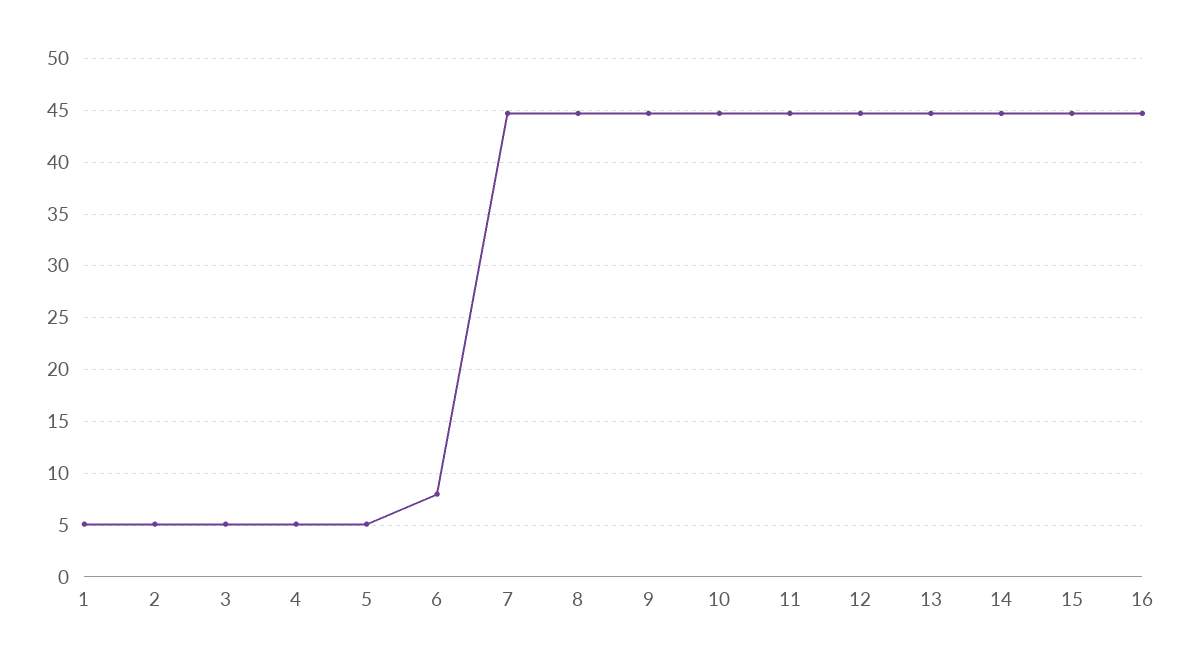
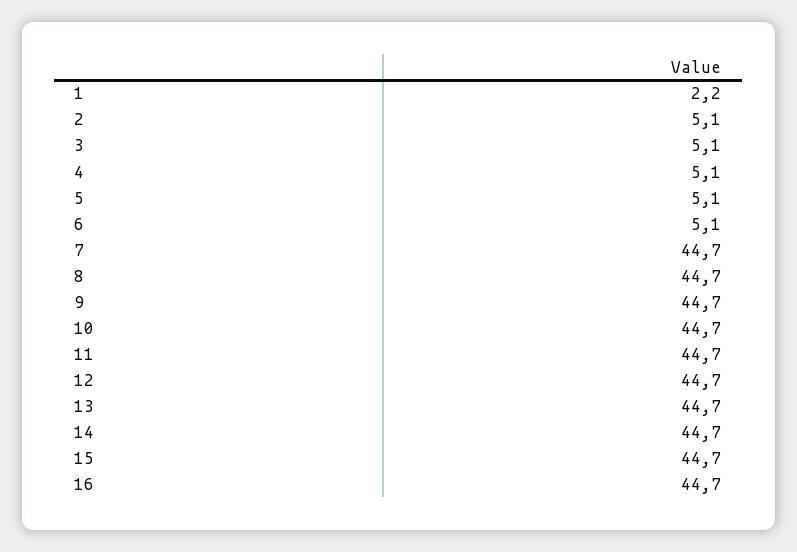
  {
-   "1": 5,
+   "1": 2.2,
    "2": 5.1,
    "3": 5.1,
    "4": 5.1,
    "5": 5.1,
-   "6": 8,
+   "6": 5.1,
    "7": 44.7,
    "8": 44.7,
    "9": 44.7,
    "10": 44.7,
    "11": 44.7,
    "12": 44.7,
    "13": 44.7,
    "14": 44.7,
    "15": 44.7,
    "16": 44.7
  }

